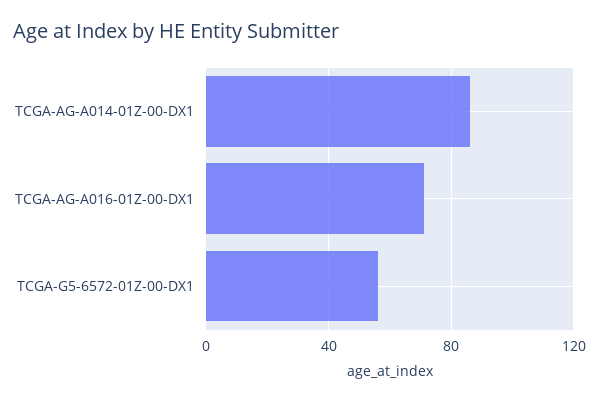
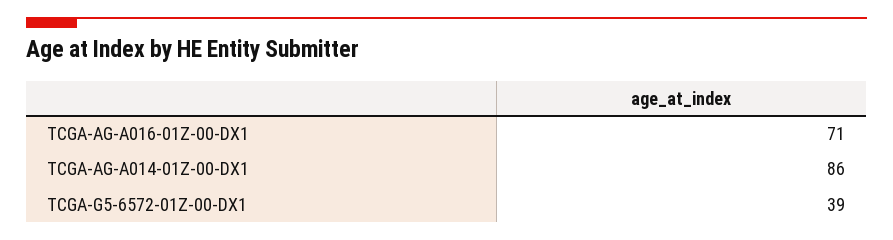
  {
    "TCGA-AG-A014-01Z-00-DX1": 86,
    "TCGA-AG-A016-01Z-00-DX1": 71,
-   "TCGA-G5-6572-01Z-00-DX1": 55
+   "TCGA-G5-6572-01Z-00-DX1": 39
  }

